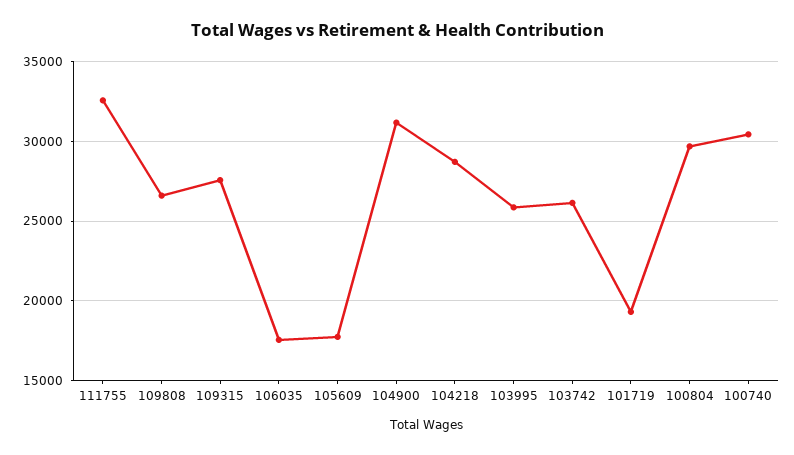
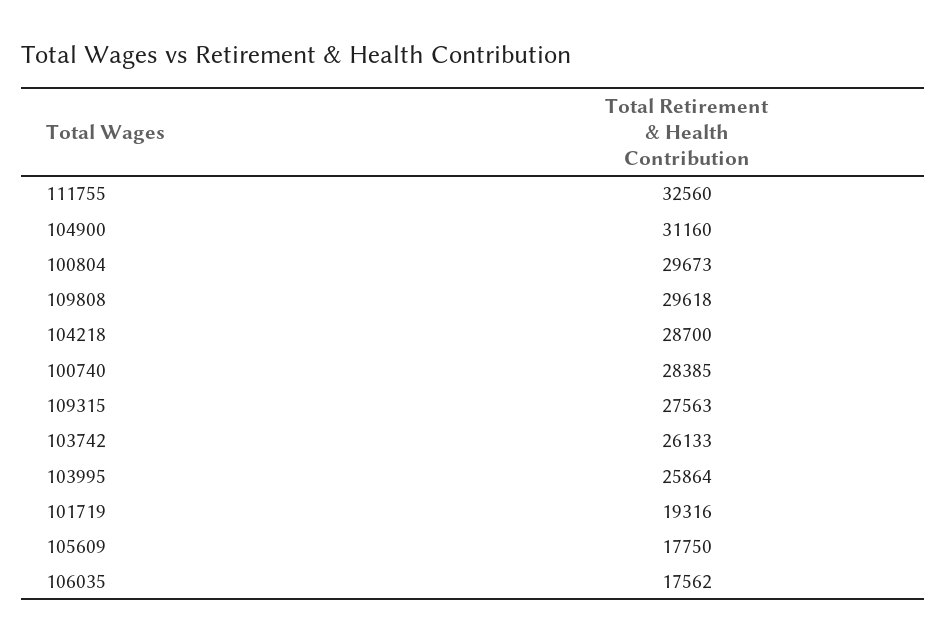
  {
    "111755": 32560,
-   "109808": 26500,
+   "109808": 29618,
    "109315": 27563,
    "106035": 17562,
    "105609": 17750,
    "104900": 31160,
    "104218": 28700,
    "103995": 25864,
    "103742": 26133,
    "101719": 19316,
    "100804": 29673,
-   "100740": 30500
+   "100740": 28385
  }

